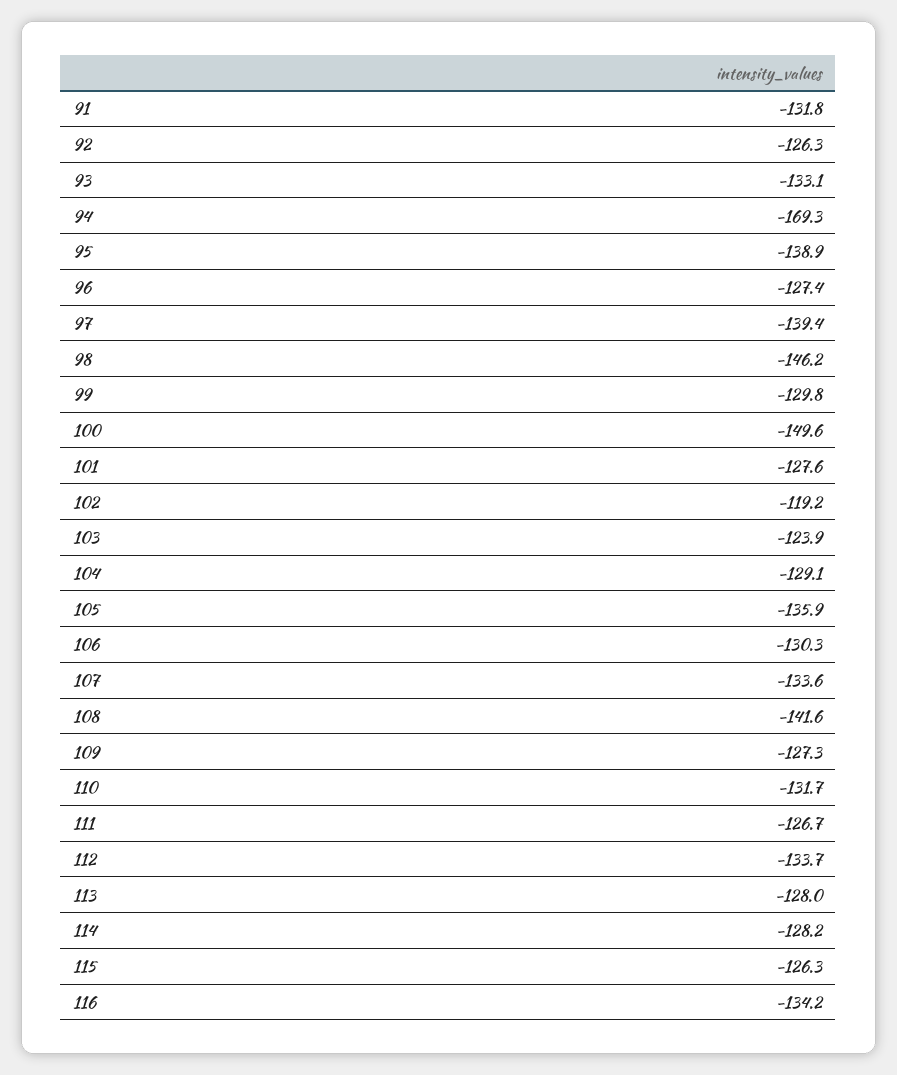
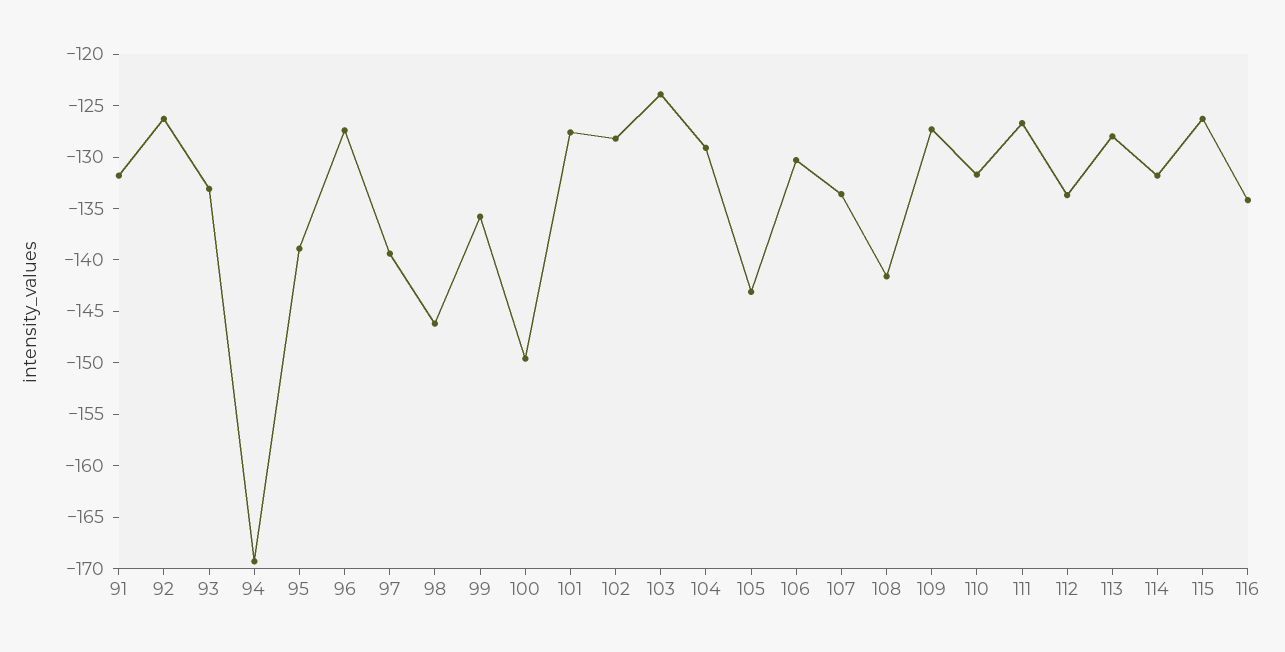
  {
    "91": -131.8,
    "92": -126.3,
    "93": -133.1,
    "94": -169.3,
    "95": -138.9,
    "96": -127.4,
    "97": -139.4,
    "98": -146.2,
-   "99": -129.8,
+   "99": -136,
    "100": -149.6,
    "101": -127.6,
-   "102": -119.2,
+   "102": -128,
    "103": -123.9,
    "104": -129.1,
-   "105": -135.9,
+   "105": -143,
    "106": -130.3,
    "107": -133.6,
    "108": -141.6,
    "109": -127.3,
    "110": -131.7,
    "111": -126.7,
    "112": -133.7,
    "113": -128,
-   "114": -128.2,
+   "114": -132,
    "115": -126.3,
    "116": -134.2
  }

